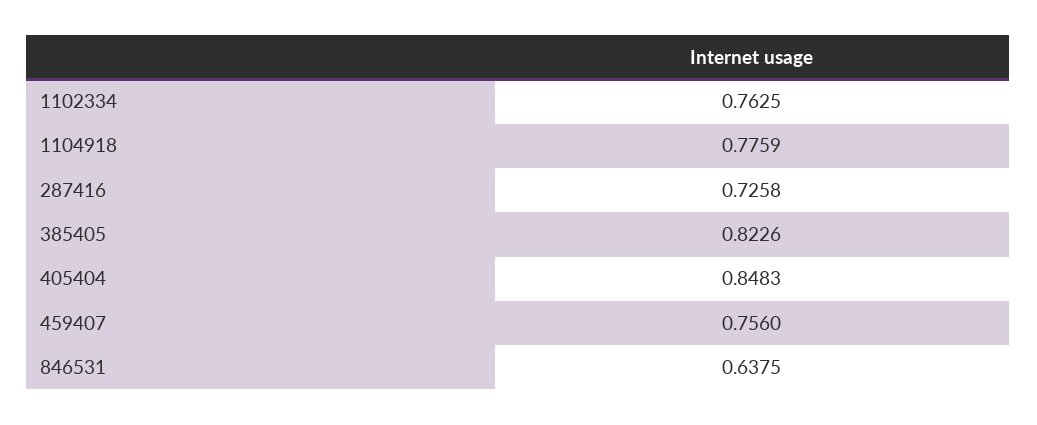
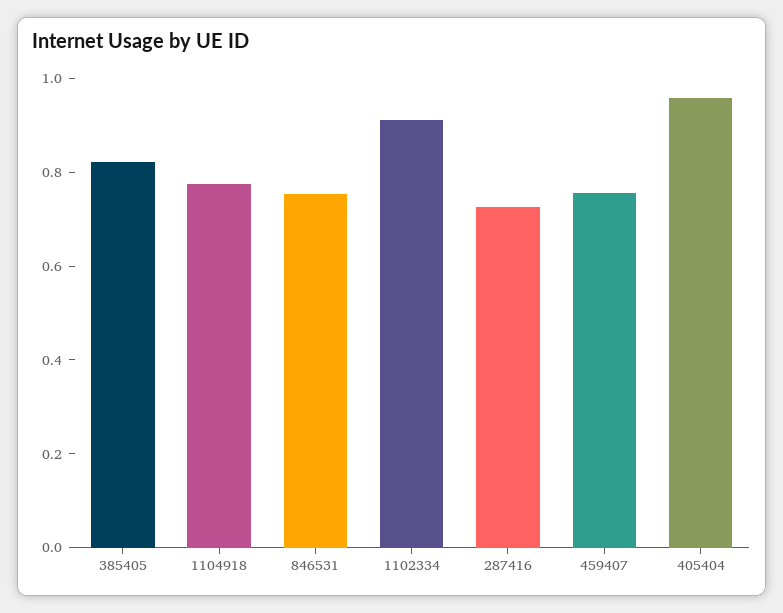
  {
-   "1102334": 0.7625,
+   "1102334": 0.9,
    "1104918": 0.7759,
    "287416": 0.7258,
    "385405": 0.8226,
-   "405404": 0.8483,
+   "405404": 0.95,
    "459407": 0.756,
-   "846531": 0.6375
+   "846531": 0.75
  }

